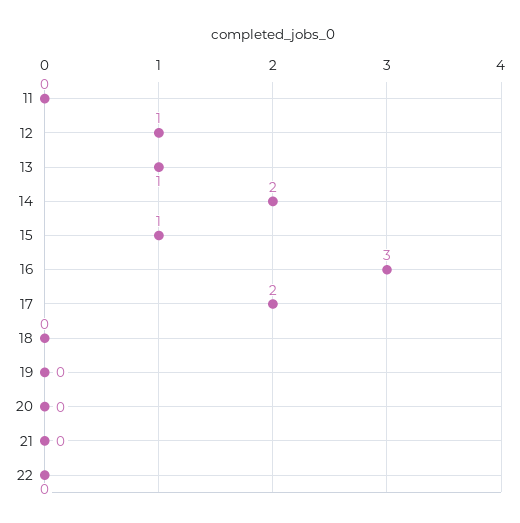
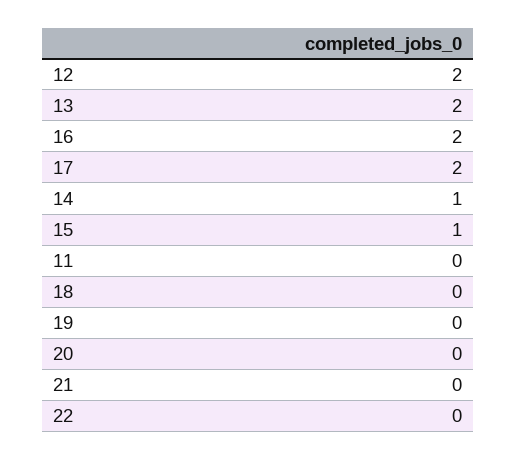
  {
    "11": 0,
-   "12": 1,
+   "12": 2,
-   "13": 1,
+   "13": 2,
-   "14": 2,
+   "14": 1,
    "15": 1,
-   "16": 3,
+   "16": 2,
    "17": 2,
    "18": 0,
    "19": 0,
    "20": 0,
    "21": 0,
    "22": 0
  }

